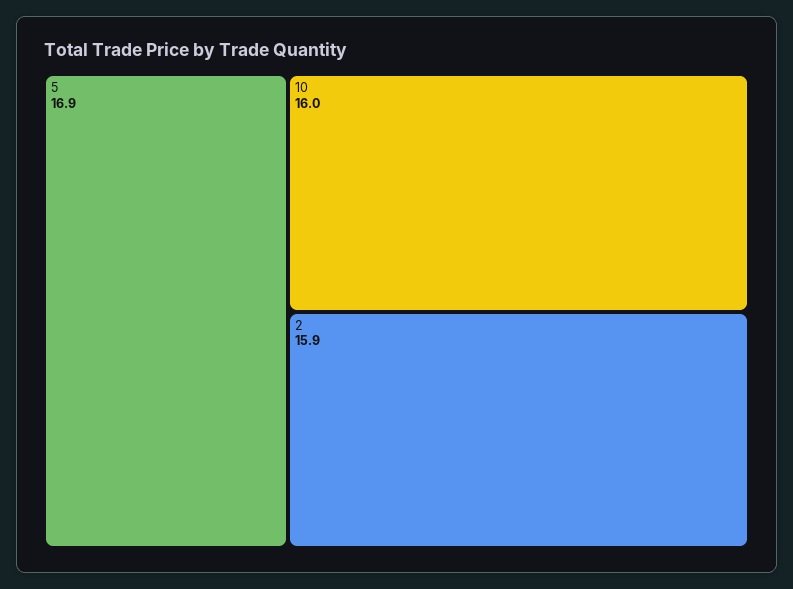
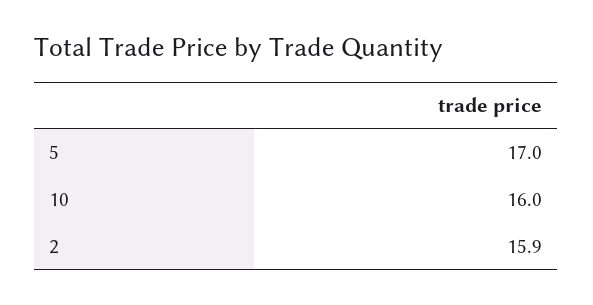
  {
-   "5": 16.9,
+   "5": 17,
    "10": 16,
    "2": 15.9
  }

